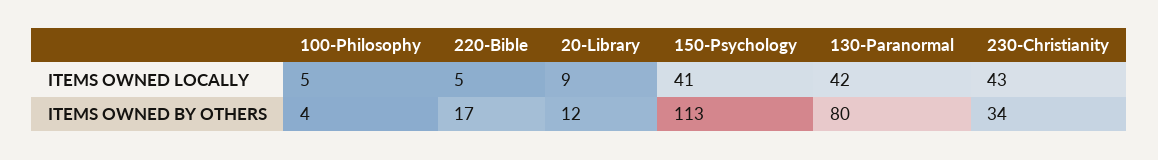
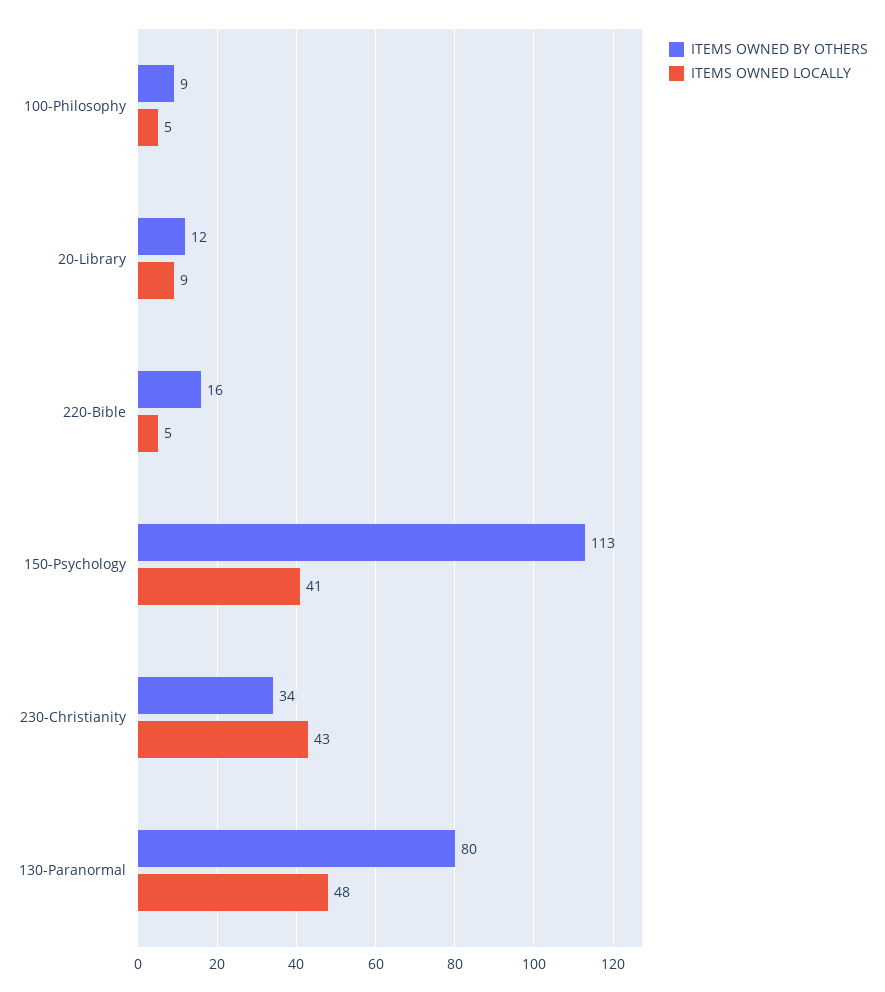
  {
    "ITEMS OWNED LOCALLY": {
      "100-Philosophy": 5,
      "220-Bible": 5,
      "20-Library": 9,
      "150-Psychology": 41,
-     "130-Paranormal": 42,
+     "130-Paranormal": 48,
      "230-Christianity": 43
    },
    "ITEMS OWNED BY OTHERS": {
-     "100-Philosophy": 4,
+     "100-Philosophy": 9,
-     "220-Bible": 17,
+     "220-Bible": 16,
      "20-Library": 12,
      "150-Psychology": 113,
      "130-Paranormal": 80,
      "230-Christianity": 34
    }
  }

